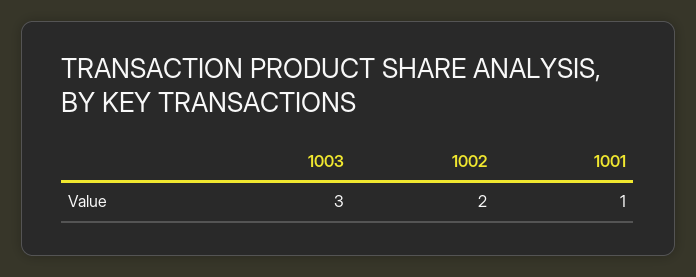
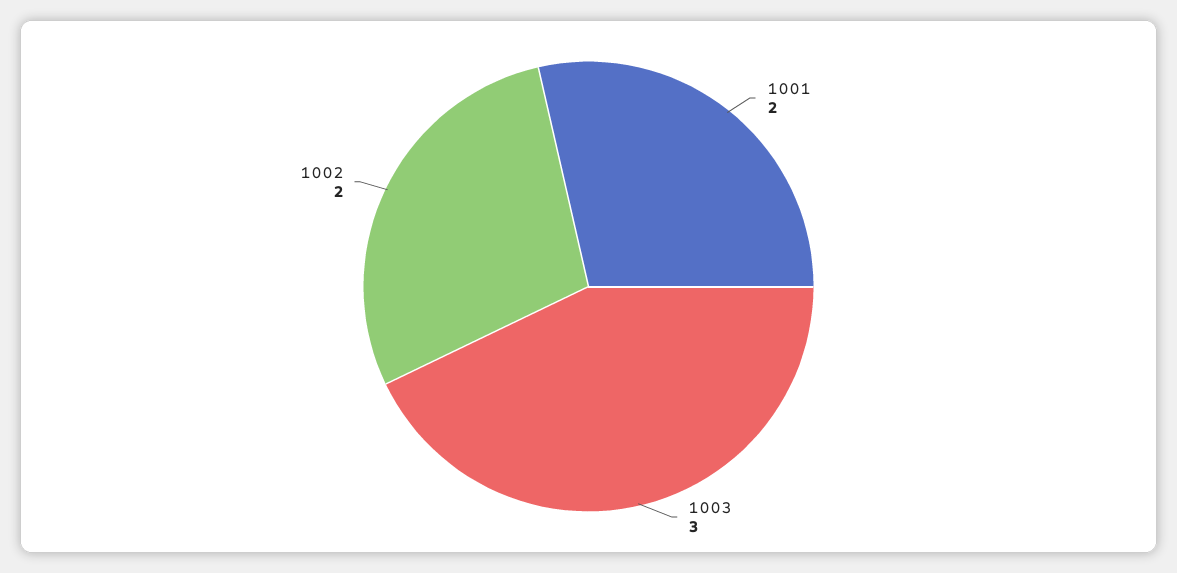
  {
    "1003": 3,
    "1002": 2,
-   "1001": 1
+   "1001": 2
  }

